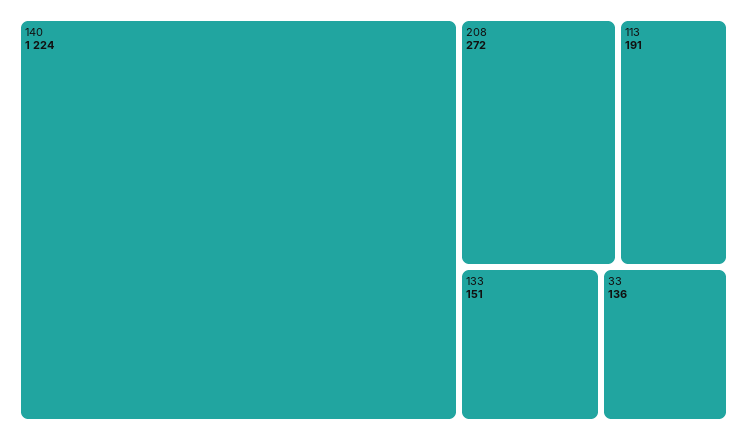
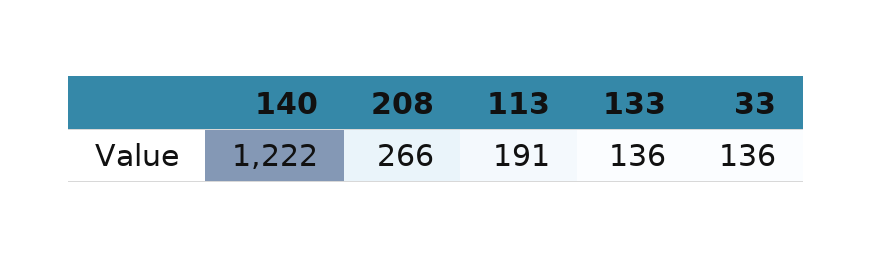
  {
-   "140": 1224,
+   "140": 1222,
-   "208": 272,
+   "208": 266,
    "113": 191,
-   "133": 151,
+   "133": 136,
    "33": 136
  }

